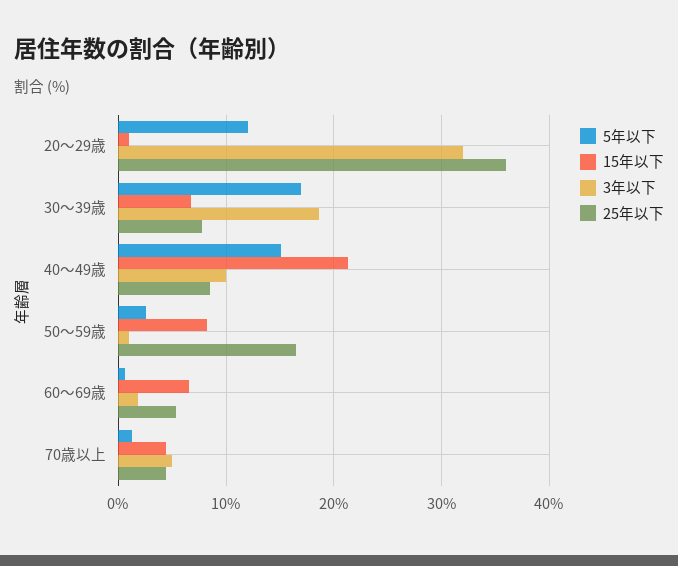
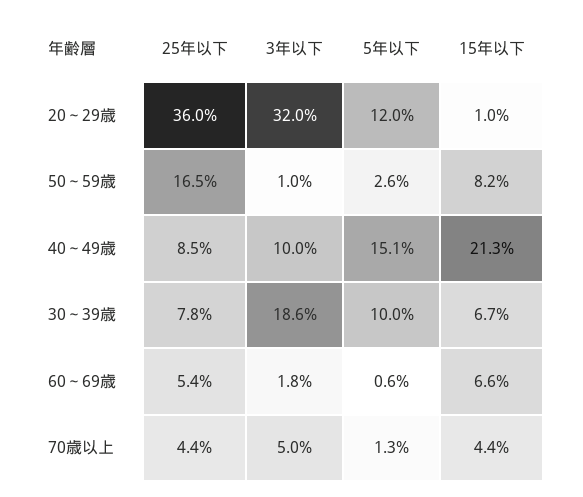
  {
    "5年以下": {
      "20～29歳": 12,
-     "30～39歳": 17,
+     "30～39歳": 10,
      "40～49歳": 15.1,
      "50～59歳": 2.6,
      "60～69歳": 0.6,
      "70歳以上": 1.3
    },
    "15年以下": {
      "20～29歳": 1,
      "30～39歳": 6.7,
      "40～49歳": 21.3,
      "50～59歳": 8.2,
      "60～69歳": 6.6,
      "70歳以上": 4.4
    },
    "3年以下": {
      "20～29歳": 32,
      "30～39歳": 18.6,
      "40～49歳": 10,
      "50～59歳": 1,
      "60～69歳": 1.8,
      "70歳以上": 5
    },
    "25年以下": {
      "20～29歳": 36,
      "30～39歳": 7.8,
      "40～49歳": 8.5,
      "50～59歳": 16.5,
      "60～69歳": 5.4,
      "70歳以上": 4.4
    }
  }

